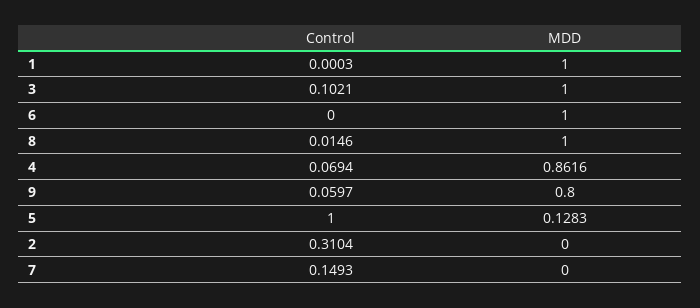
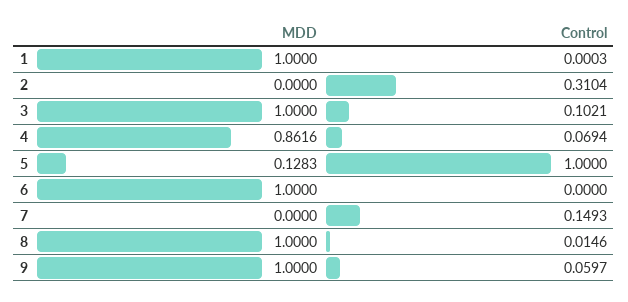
  {
    "Control": {
      "1": 0.0003,
      "3": 0.1021,
      "6": 0,
      "8": 0.0146,
      "4": 0.0694,
      "9": 0.0597,
      "5": 1,
      "2": 0.3104,
      "7": 0.1493
    },
    "MDD": {
      "1": 1,
      "3": 1,
      "6": 1,
      "8": 1,
      "4": 0.8616,
-     "9": 0.8,
+     "9": 1,
      "5": 0.1283,
      "2": 0,
      "7": 0
    }
  }

